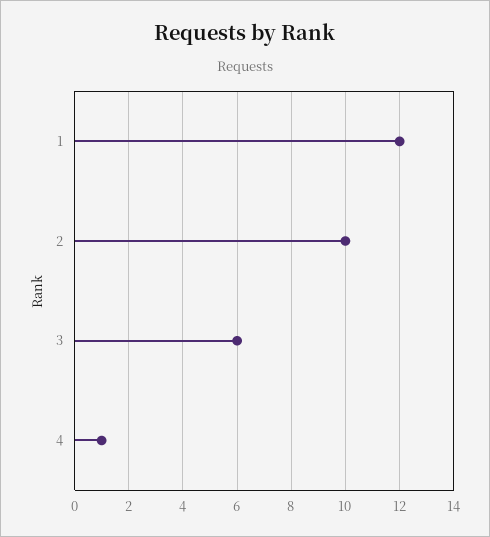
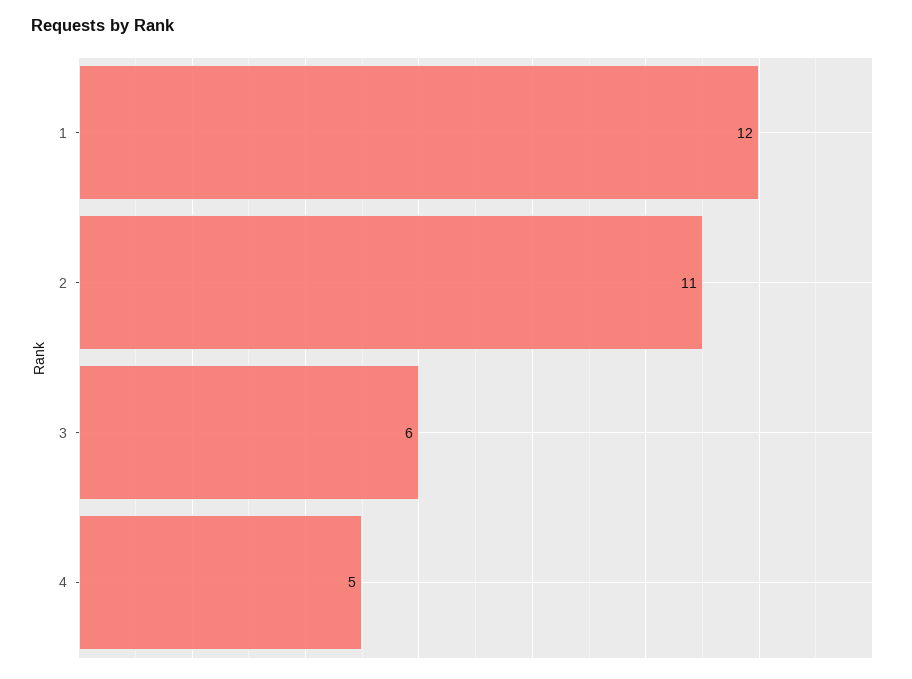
  {
    "1": 12,
-   "2": 10,
+   "2": 11,
    "3": 6,
-   "4": 1
+   "4": 5
  }

